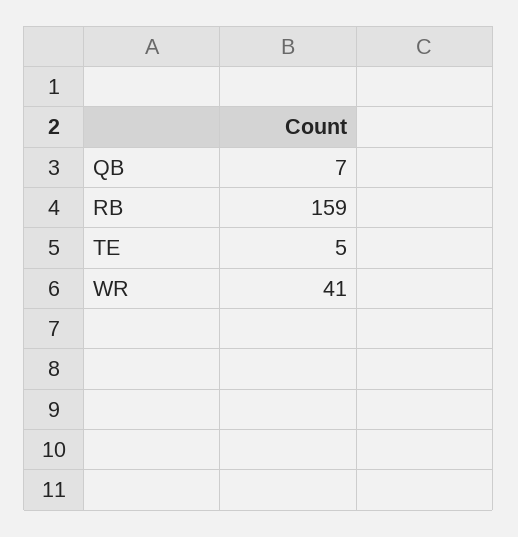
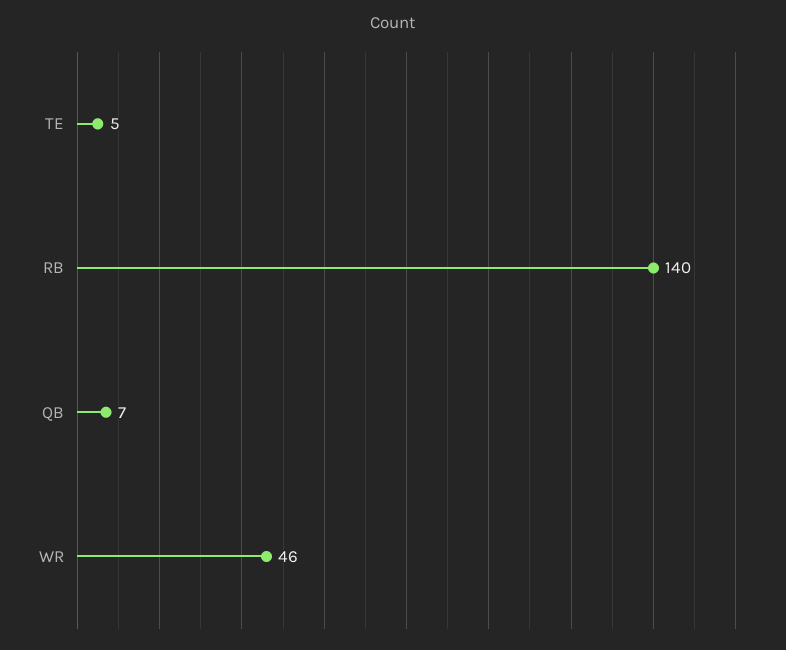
  {
    "QB": 7,
-   "RB": 159,
+   "RB": 140,
    "TE": 5,
-   "WR": 41
+   "WR": 46
  }

